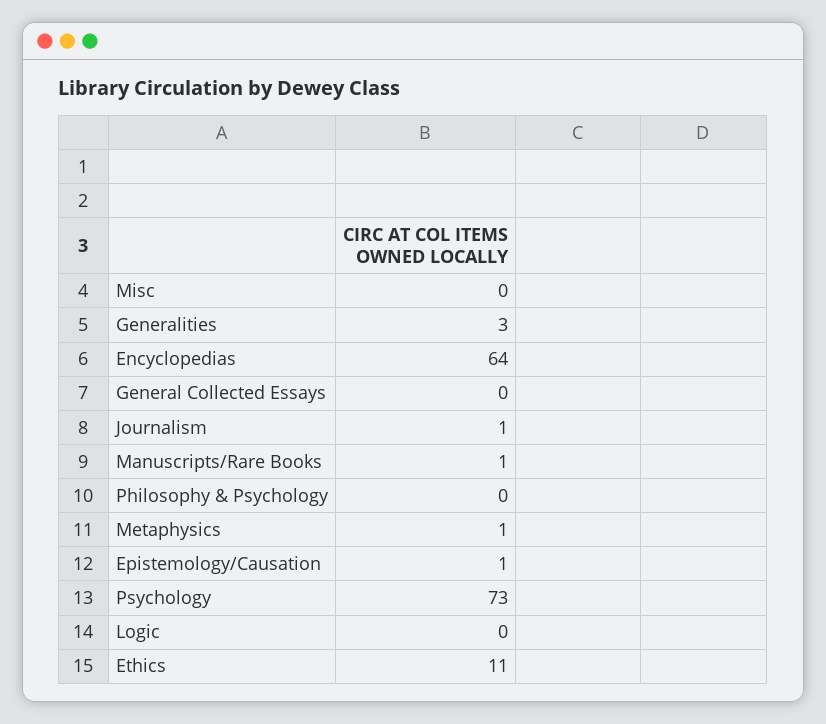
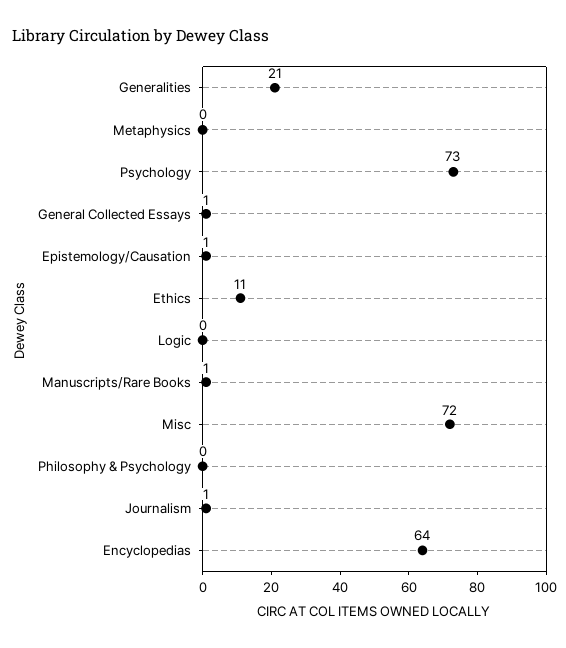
  {
-   "Misc": 0,
+   "Misc": 72,
-   "Generalities": 3,
+   "Generalities": 21,
    "Encyclopedias": 64,
-   "General Collected Essays": 0,
+   "General Collected Essays": 1,
    "Journalism": 1,
    "Manuscripts/Rare Books": 1,
    "Philosophy & Psychology": 0,
-   "Metaphysics": 1,
+   "Metaphysics": 0,
    "Epistemology/Causation": 1,
    "Psychology": 73,
    "Logic": 0,
    "Ethics": 11
  }

